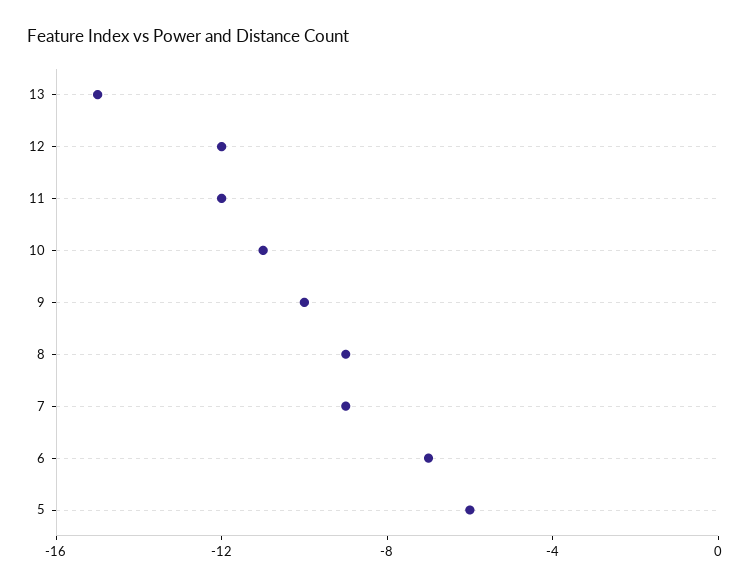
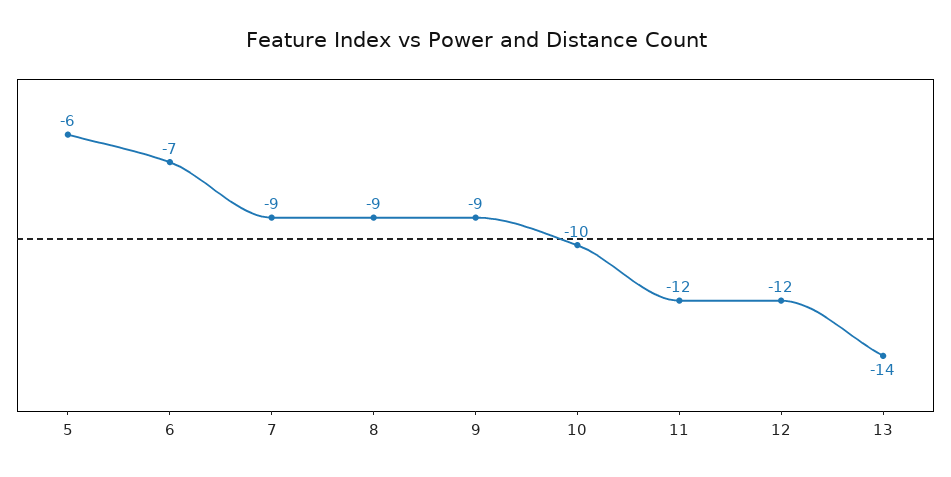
  {
-   "13": -15,
+   "13": -14,
    "12": -12,
    "11": -12,
-   "10": -11,
+   "10": -10,
-   "9": -10,
+   "9": -9,
    "8": -9,
    "7": -9,
    "6": -7,
    "5": -6
  }

